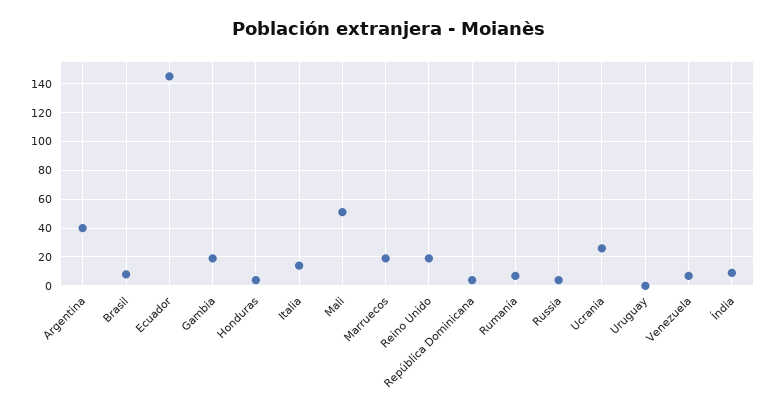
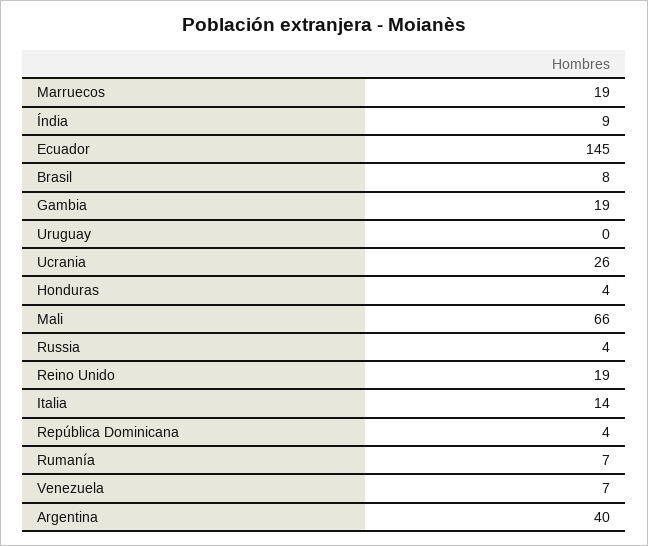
  {
    "Argentina": 40,
    "Brasil": 8,
    "Ecuador": 145,
    "Gambia": 19,
    "Honduras": 4,
    "Italia": 14,
-   "Mali": 50,
+   "Mali": 66,
    "Marruecos": 19,
    "Reino Unido": 19,
    "República Dominicana": 4,
    "Rumanía": 7,
    "Russia": 4,
    "Ucrania": 26,
    "Uruguay": 0,
    "Venezuela": 7,
    "Índia": 9
  }

